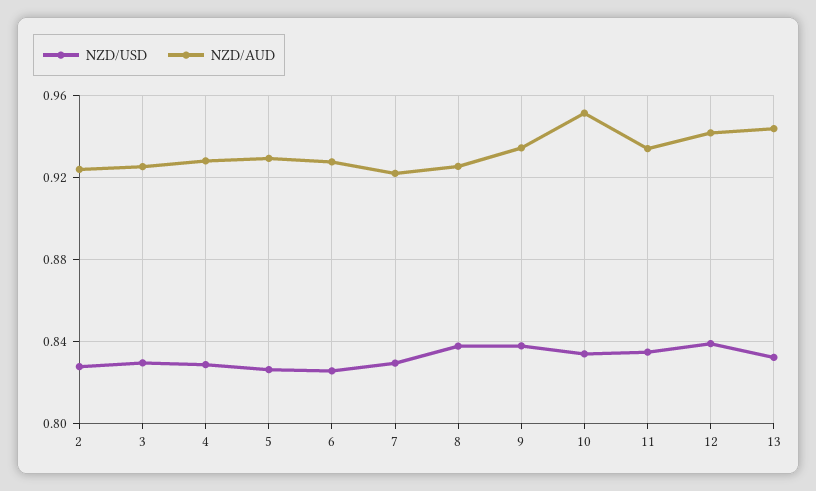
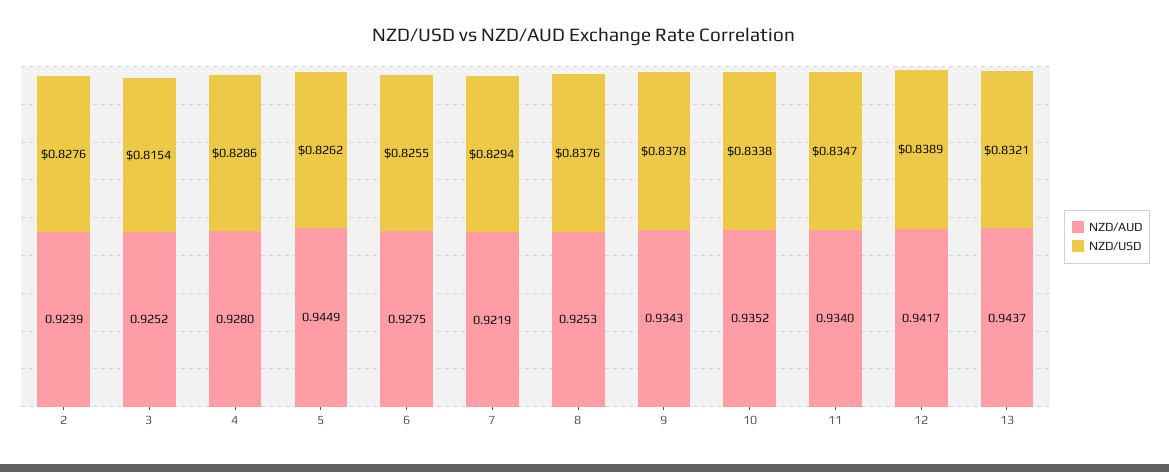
  {
    "NZD/USD": {
      "2": 0.8276,
-     "3": 0.83,
+     "3": 0.8154,
      "4": 0.8286,
      "5": 0.8262,
      "6": 0.8255,
      "7": 0.8294,
      "8": 0.8376,
      "9": 0.8378,
      "10": 0.8338,
      "11": 0.8347,
      "12": 0.8389,
      "13": 0.8321
    },
    "NZD/AUD": {
      "2": 0.9239,
      "3": 0.9252,
      "4": 0.928,
-     "5": 0.93,
+     "5": 0.9449,
      "6": 0.9275,
      "7": 0.9219,
      "8": 0.9253,
      "9": 0.9343,
-     "10": 0.95,
+     "10": 0.9352,
      "11": 0.934,
      "12": 0.9417,
      "13": 0.9437
    }
  }

